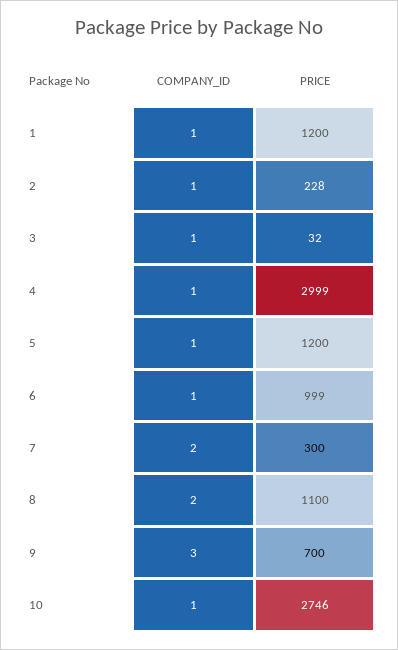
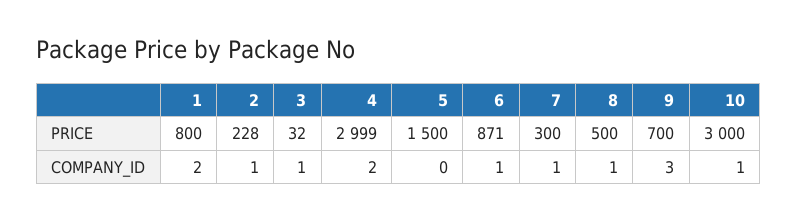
  {
    "COMPANY_ID": {
-     "1": 1,
+     "1": 2,
      "2": 1,
      "3": 1,
-     "4": 1,
+     "4": 2,
-     "5": 1,
+     "5": 0,
      "6": 1,
-     "7": 2,
+     "7": 1,
-     "8": 2,
+     "8": 1,
      "9": 3,
      "10": 1
    },
    "PRICE": {
-     "1": 1200,
+     "1": 800,
      "2": 228,
      "3": 32,
      "4": 2999,
-     "5": 1200,
+     "5": 1500,
-     "6": 999,
+     "6": 871,
      "7": 300,
-     "8": 1100,
+     "8": 500,
      "9": 700,
-     "10": 2746
+     "10": 3000
    }
  }

